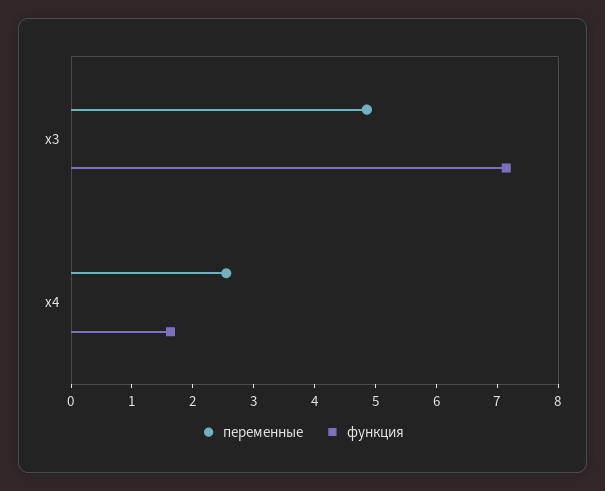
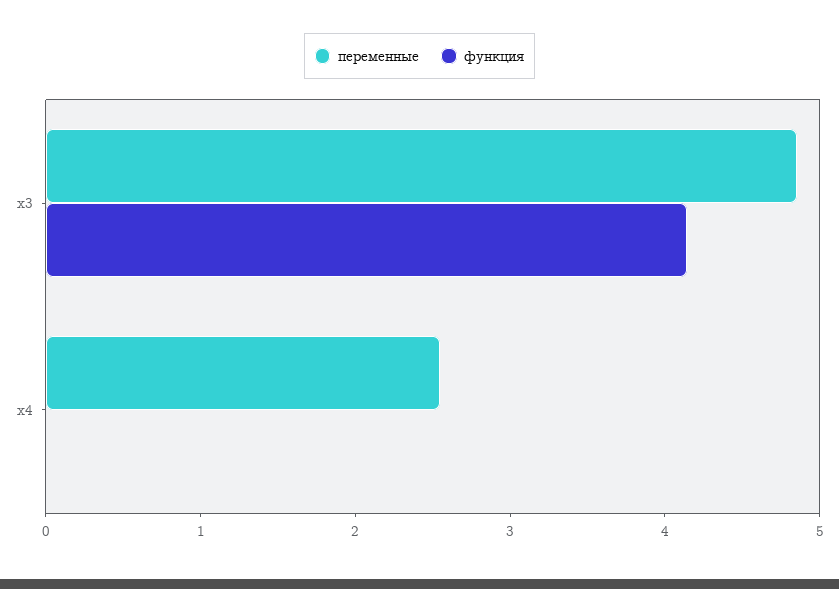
  {
    "переменные": {
      "x3": 4.8,
      "x4": 2.6
    },
    "функция": {
-     "x3": 7.2,
+     "x3": 4.2,
-     "x4": 1.6
+     "x4": 0
    }
  }

